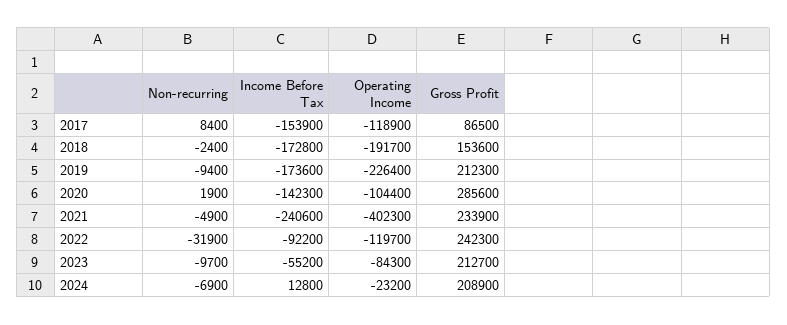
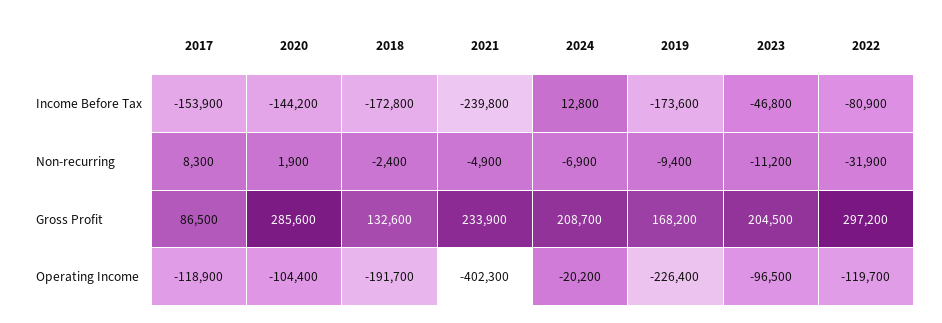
  {
    "Non-recurring": {
-     "2017": 8400,
+     "2017": 8300,
      "2018": -2400,
      "2019": -9400,
      "2020": 1900,
      "2021": -4900,
      "2022": -31900,
-     "2023": -9700,
+     "2023": -11200,
      "2024": -6900
    },
    "Income Before Tax": {
      "2017": -153900,
      "2018": -172800,
      "2019": -173600,
-     "2020": -142300,
+     "2020": -144200,
-     "2021": -240600,
+     "2021": -239800,
-     "2022": -92200,
+     "2022": -80900,
-     "2023": -55200,
+     "2023": -46800,
      "2024": 12800
    },
    "Operating Income": {
      "2017": -118900,
      "2018": -191700,
      "2019": -226400,
      "2020": -104400,
      "2021": -402300,
      "2022": -119700,
-     "2023": -84300,
+     "2023": -96500,
-     "2024": -23200
+     "2024": -20200
    },
    "Gross Profit": {
      "2017": 86500,
-     "2018": 153600,
+     "2018": 132600,
-     "2019": 212300,
+     "2019": 168200,
      "2020": 285600,
      "2021": 233900,
-     "2022": 242300,
+     "2022": 297200,
-     "2023": 212700,
+     "2023": 204500,
-     "2024": 208900
+     "2024": 208700
    }
  }

